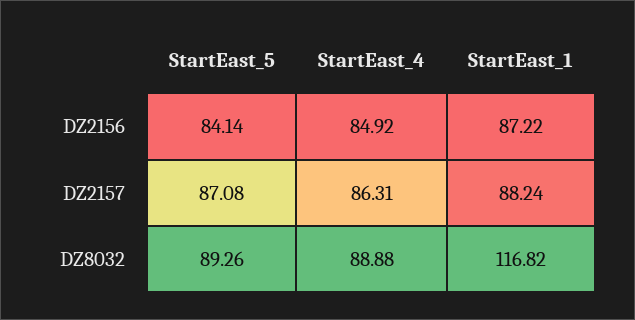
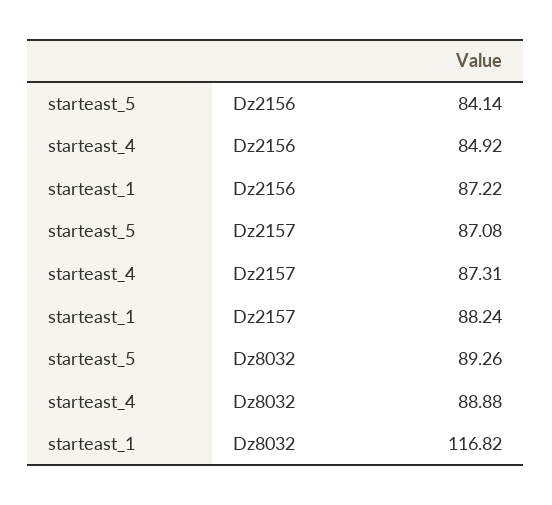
  {
    "StartEast_5": {
      "DZ2156": 84.14,
      "DZ2157": 87.08,
      "DZ8032": 89.26
    },
    "StartEast_4": {
      "DZ2156": 84.92,
-     "DZ2157": 86.31,
+     "DZ2157": 87.31,
      "DZ8032": 88.88
    },
    "StartEast_1": {
      "DZ2156": 87.22,
      "DZ2157": 88.24,
      "DZ8032": 116.82
    }
  }

